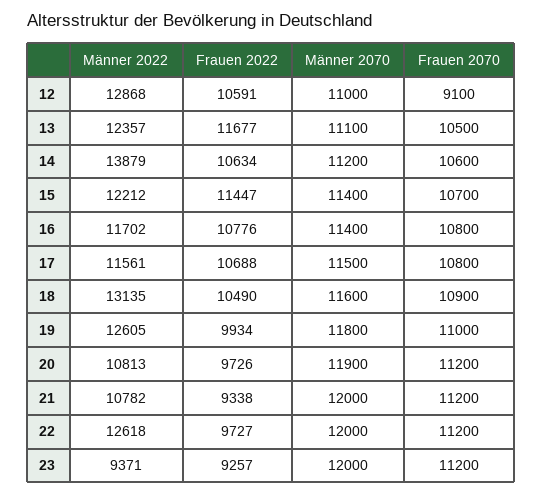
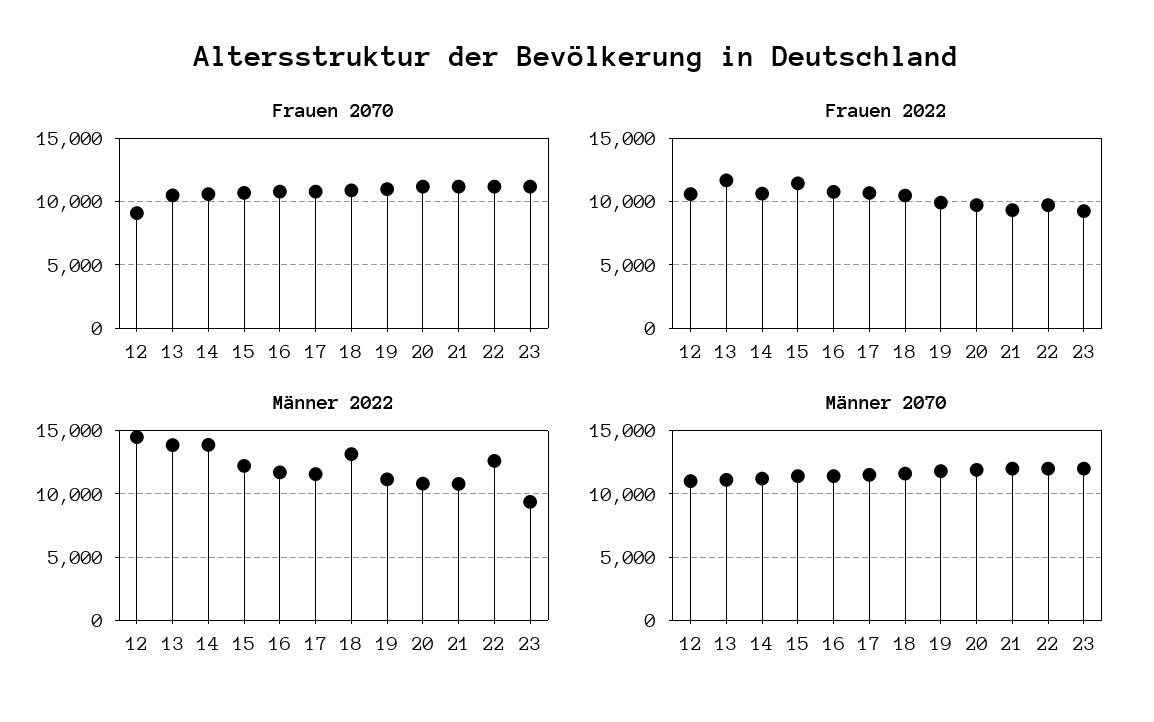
  {
    "Männer 2022": {
-     "12": 12868,
+     "12": 14500,
-     "13": 12357,
+     "13": 14000,
      "14": 13879,
      "15": 12212,
      "16": 11702,
      "17": 11561,
      "18": 13135,
-     "19": 12605,
+     "19": 11000,
      "20": 10813,
      "21": 10782,
      "22": 12618,
      "23": 9371
    },
    "Frauen 2022": {
      "12": 10591,
      "13": 11677,
      "14": 10634,
      "15": 11447,
      "16": 10776,
      "17": 10688,
      "18": 10490,
      "19": 9934,
      "20": 9726,
      "21": 9338,
      "22": 9727,
      "23": 9257
    },
    "Männer 2070": {
      "12": 11000,
      "13": 11100,
      "14": 11200,
      "15": 11400,
      "16": 11400,
      "17": 11500,
      "18": 11600,
      "19": 11800,
      "20": 11900,
      "21": 12000,
      "22": 12000,
      "23": 12000
    },
    "Frauen 2070": {
      "12": 9100,
      "13": 10500,
      "14": 10600,
      "15": 10700,
      "16": 10800,
      "17": 10800,
      "18": 10900,
      "19": 11000,
      "20": 11200,
      "21": 11200,
      "22": 11200,
      "23": 11200
    }
  }

